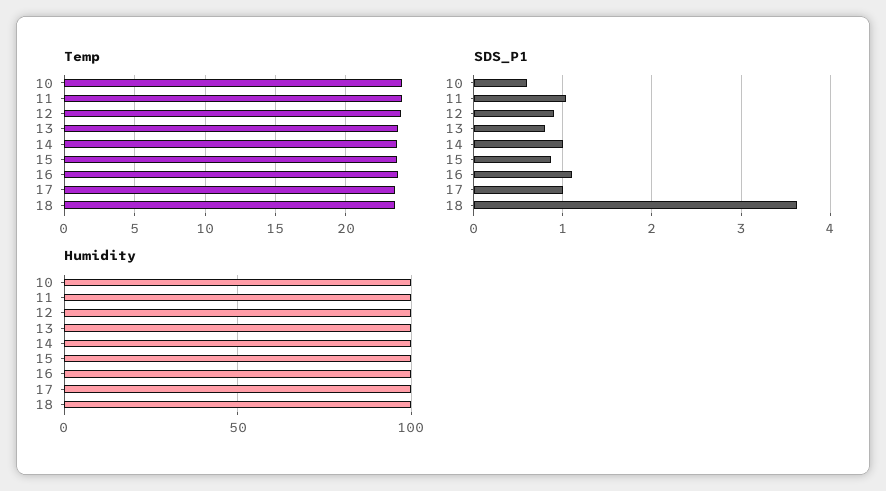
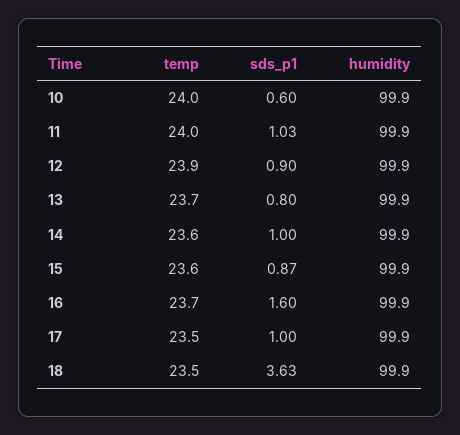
  {
    "Temp": {
      "10": 24,
      "11": 24,
      "12": 23.9,
      "13": 23.7,
      "14": 23.6,
      "15": 23.6,
      "16": 23.7,
      "17": 23.5,
      "18": 23.5
    },
    "SDS_P1": {
      "10": 0.6,
      "11": 1.03,
      "12": 0.9,
      "13": 0.8,
      "14": 1,
      "15": 0.87,
-     "16": 1.1,
+     "16": 1.6,
      "17": 1,
      "18": 3.63
    },
    "Humidity": {
      "10": 99.9,
      "11": 99.9,
      "12": 99.9,
      "13": 99.9,
      "14": 99.9,
      "15": 99.9,
      "16": 99.9,
      "17": 99.9,
      "18": 99.9
    }
  }

